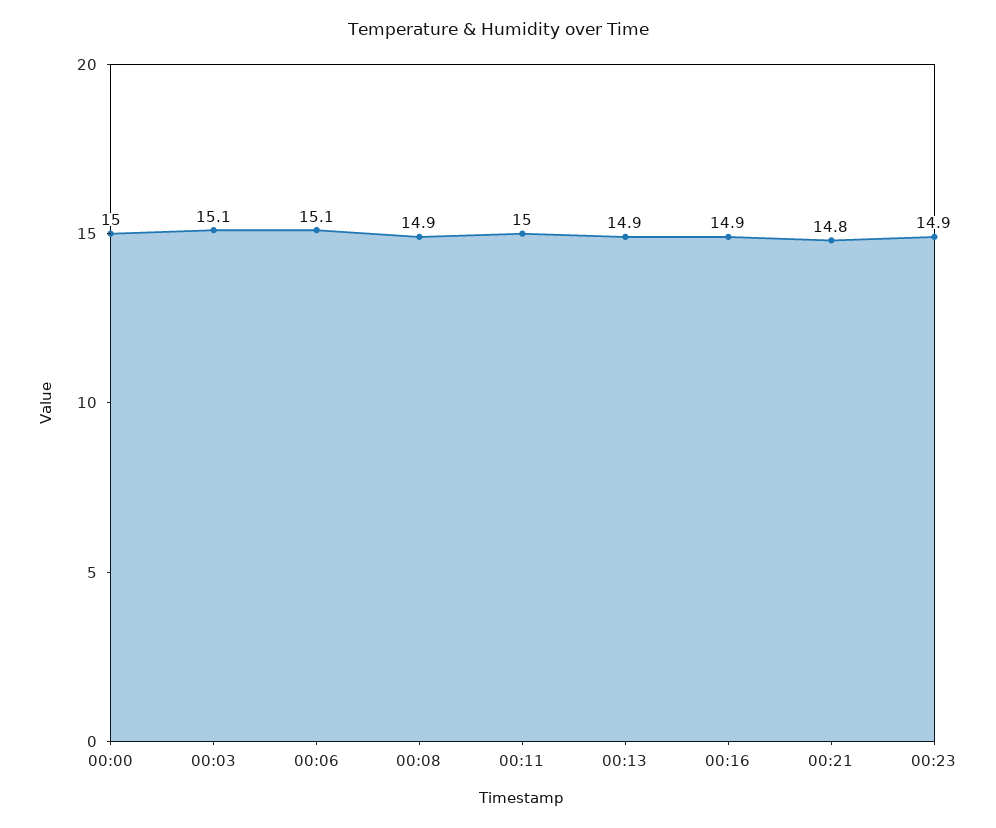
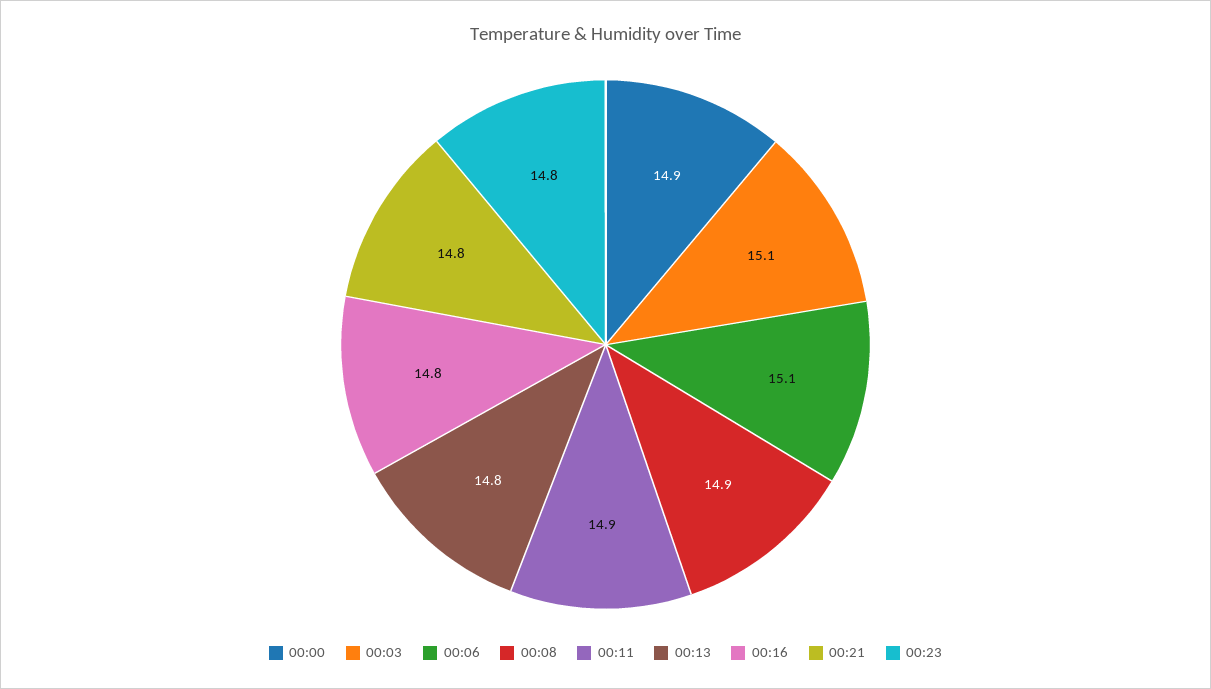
  {
-   "00:00": 15,
+   "00:00": 14.9,
    "00:03": 15.1,
    "00:06": 15.1,
    "00:08": 14.9,
-   "00:11": 15,
+   "00:11": 14.9,
-   "00:13": 14.9,
+   "00:13": 14.8,
-   "00:16": 14.9,
+   "00:16": 14.8,
    "00:21": 14.8,
-   "00:23": 14.9
+   "00:23": 14.8
  }

